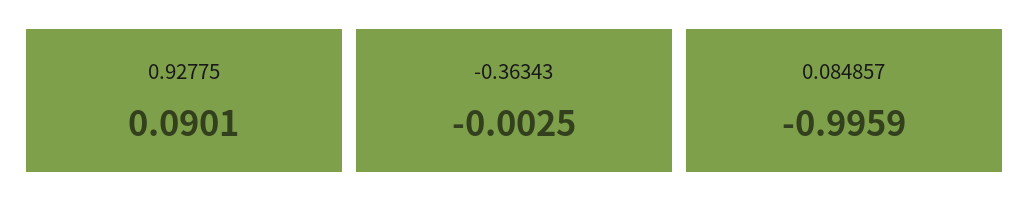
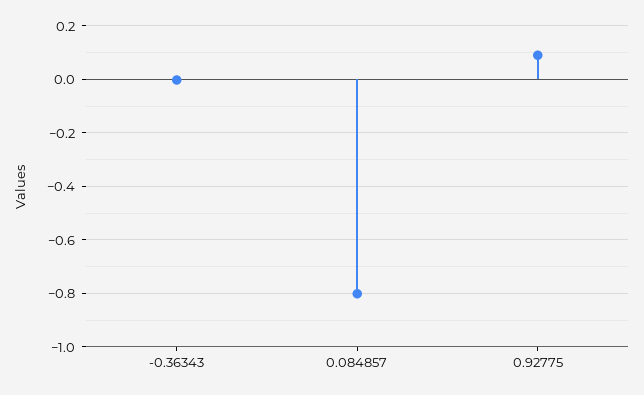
  {
    "0.92775": 0.0901,
    "-0.36343": -0.0025,
-   "0.084857": -0.9959
+   "0.084857": -0.8
  }

